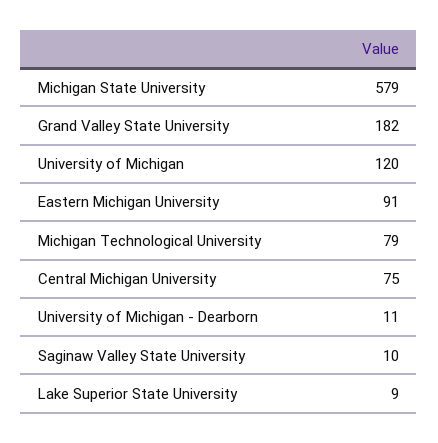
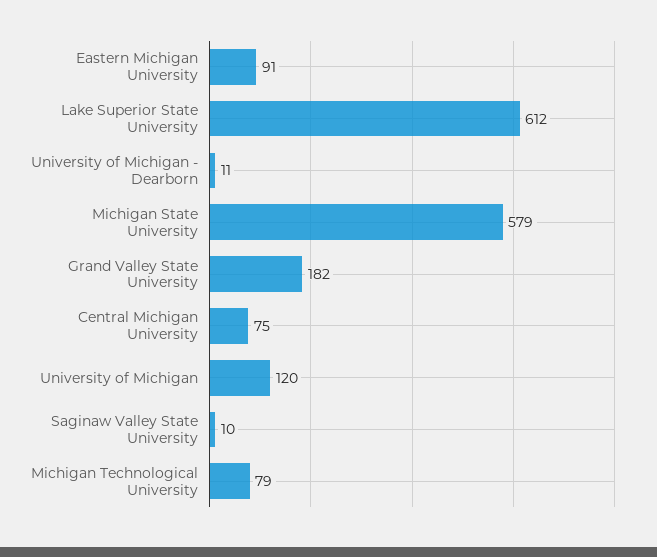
  {
    "Michigan State University": 579,
    "Grand Valley State University": 182,
    "University of Michigan": 120,
    "Eastern Michigan University": 91,
    "Michigan Technological University": 79,
    "Central Michigan University": 75,
    "University of Michigan - Dearborn": 11,
    "Saginaw Valley State University": 10,
-   "Lake Superior State University": 9
+   "Lake Superior State University": 612
  }

